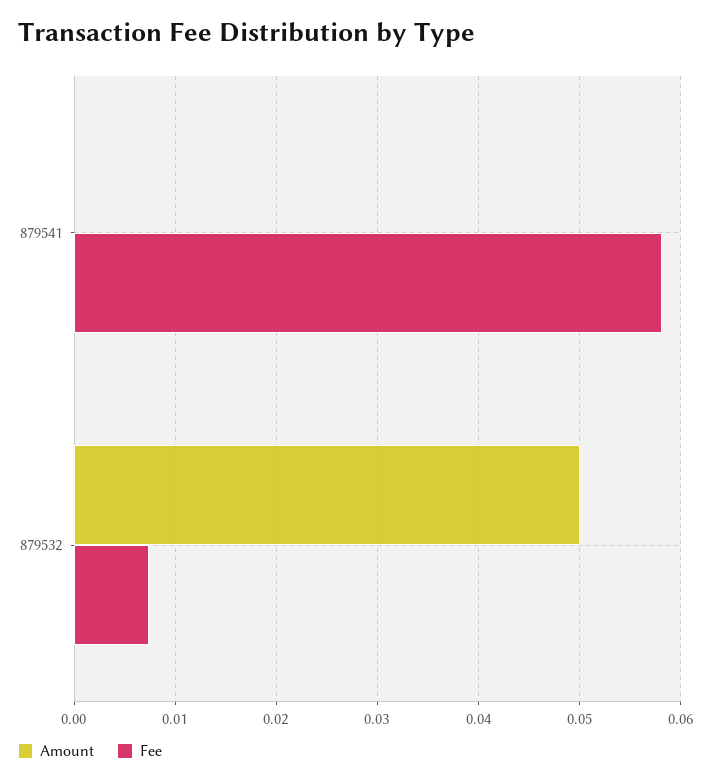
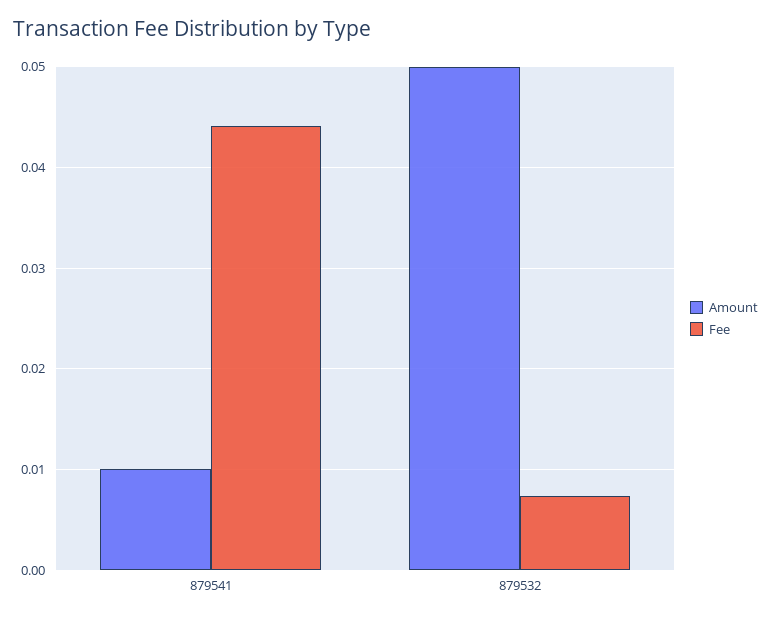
  {
    "Amount": {
-     "879541": 0,
+     "879541": 0.01,
      "879532": 0.05
    },
    "Fee": {
-     "879541": 0.058,
+     "879541": 0.044,
      "879532": 0.007
    }
  }

